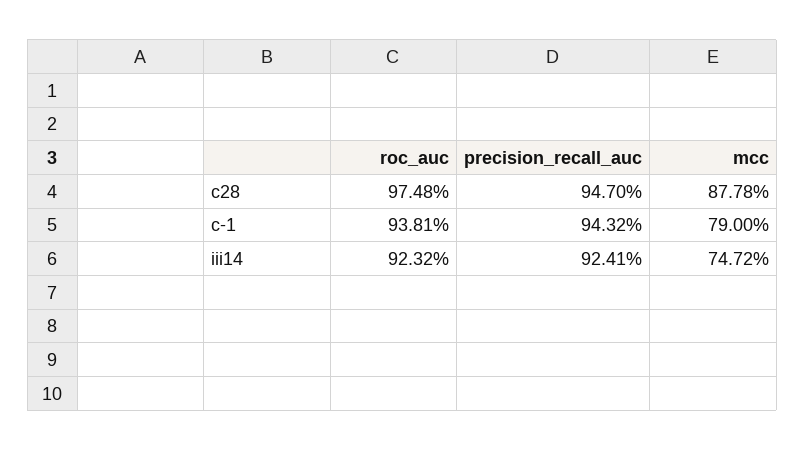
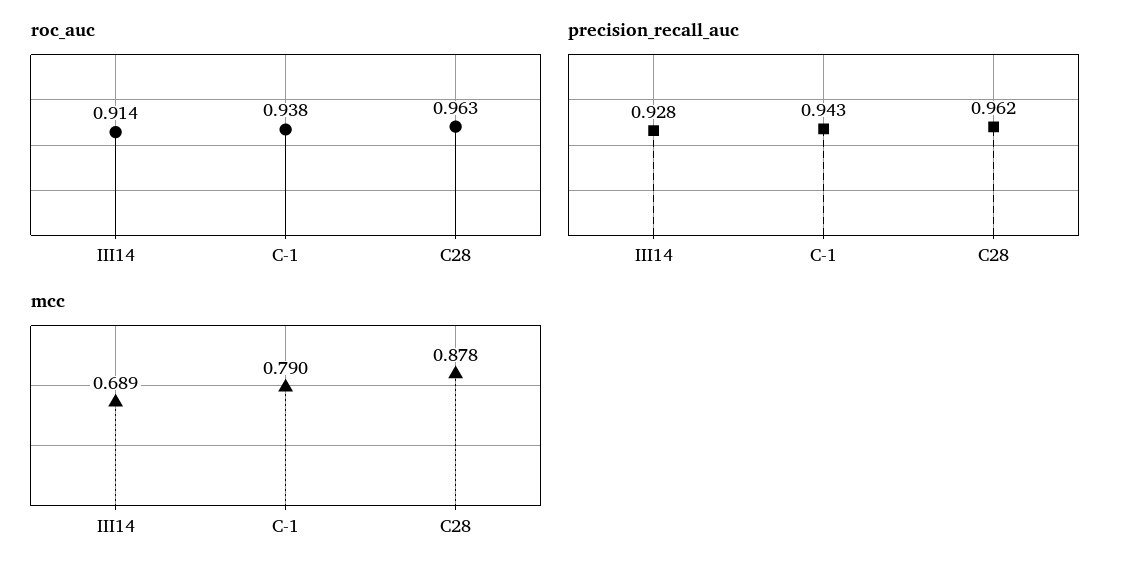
  {
    "roc_auc": {
-     "c28": 0.9748,
+     "c28": 0.963,
      "c-1": 0.9381,
-     "iii14": 0.9232
+     "iii14": 0.914
    },
    "precision_recall_auc": {
-     "c28": 0.947,
+     "c28": 0.962,
      "c-1": 0.9432,
-     "iii14": 0.9241
+     "iii14": 0.928
    },
    "mcc": {
      "c28": 0.8778,
      "c-1": 0.79,
-     "iii14": 0.7472
+     "iii14": 0.689
    }
  }

